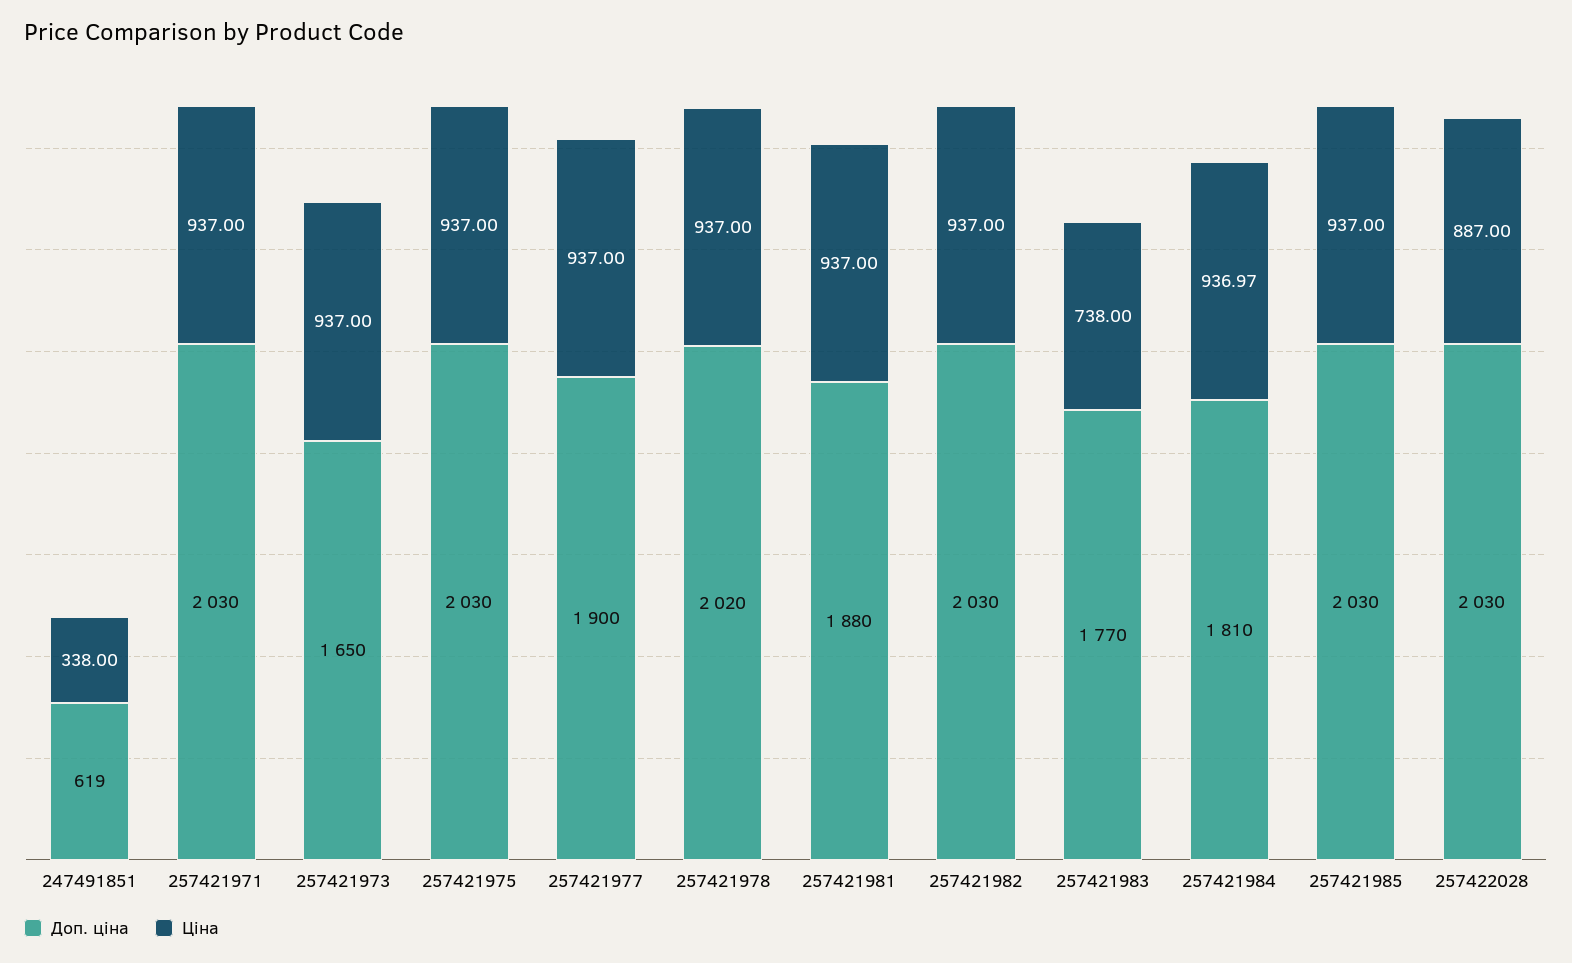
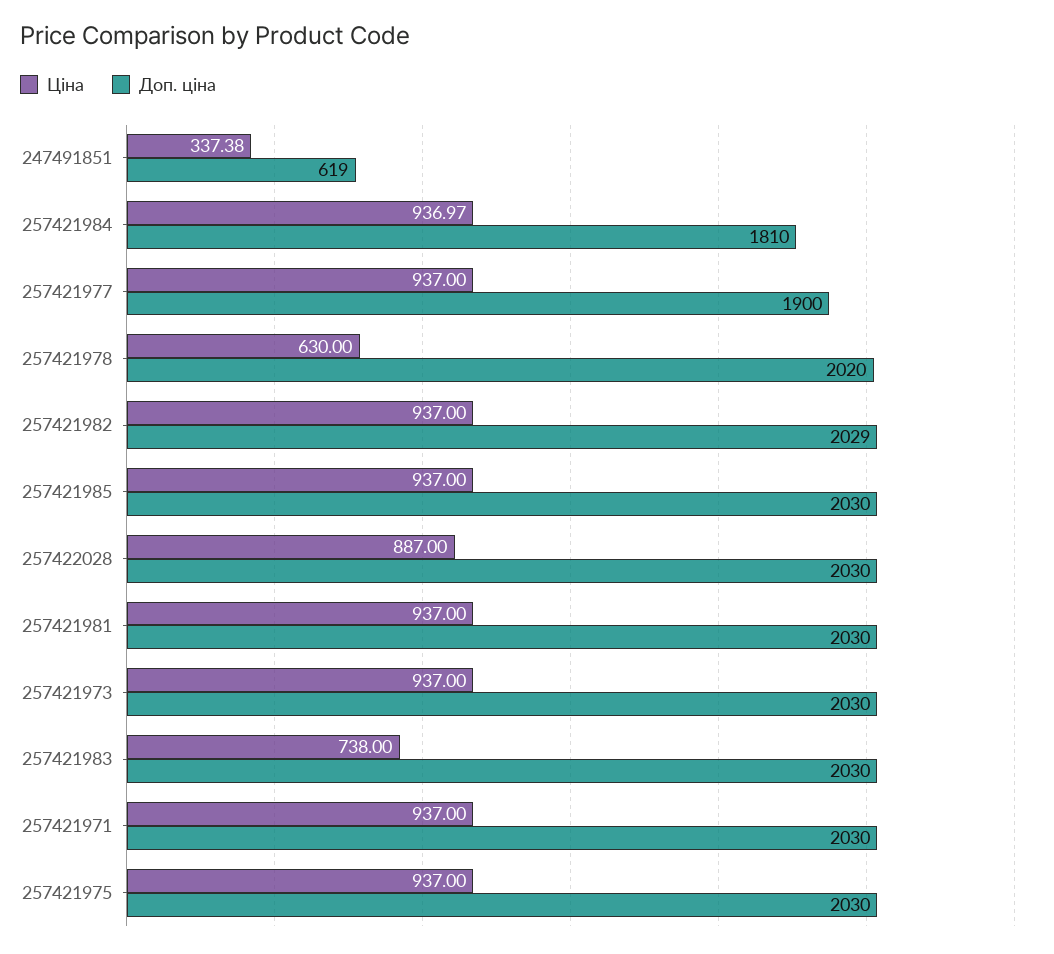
  {
    "Доп. ціна": {
      "247491851": 619,
      "257421971": 2030,
-     "257421973": 1650,
+     "257421973": 2030,
      "257421975": 2030,
      "257421977": 1900,
      "257421978": 2020,
-     "257421981": 1880,
+     "257421981": 2030,
-     "257421982": 2030,
+     "257421982": 2029,
-     "257421983": 1770,
+     "257421983": 2030,
      "257421984": 1810,
      "257421985": 2030,
      "257422028": 2030
    },
    "Ціна": {
-     "247491851": 338,
+     "247491851": 337.38,
      "257421971": 937,
      "257421973": 937,
      "257421975": 937,
      "257421977": 937,
-     "257421978": 937,
+     "257421978": 630,
      "257421981": 937,
      "257421982": 937,
      "257421983": 738,
      "257421984": 936.97,
      "257421985": 937,
      "257422028": 887
    }
  }

